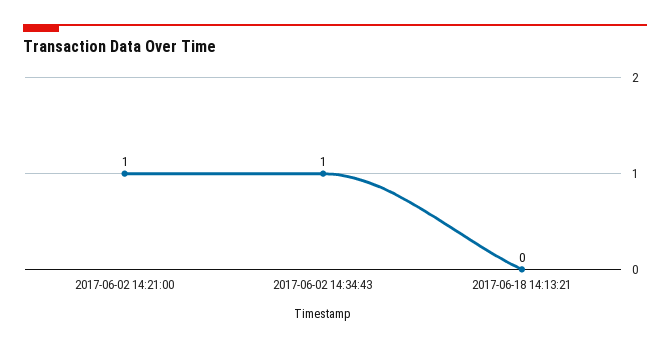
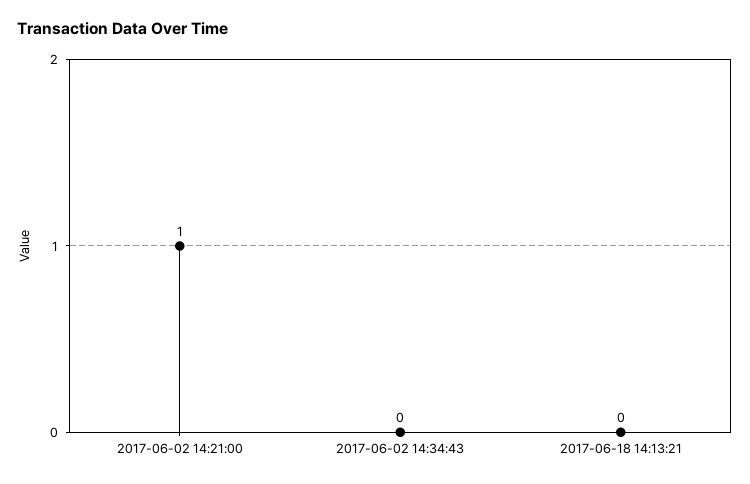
  {
    "2017-06-02 14:21:00": 1,
-   "2017-06-02 14:34:43": 1,
+   "2017-06-02 14:34:43": 0,
    "2017-06-18 14:13:21": 0
  }

